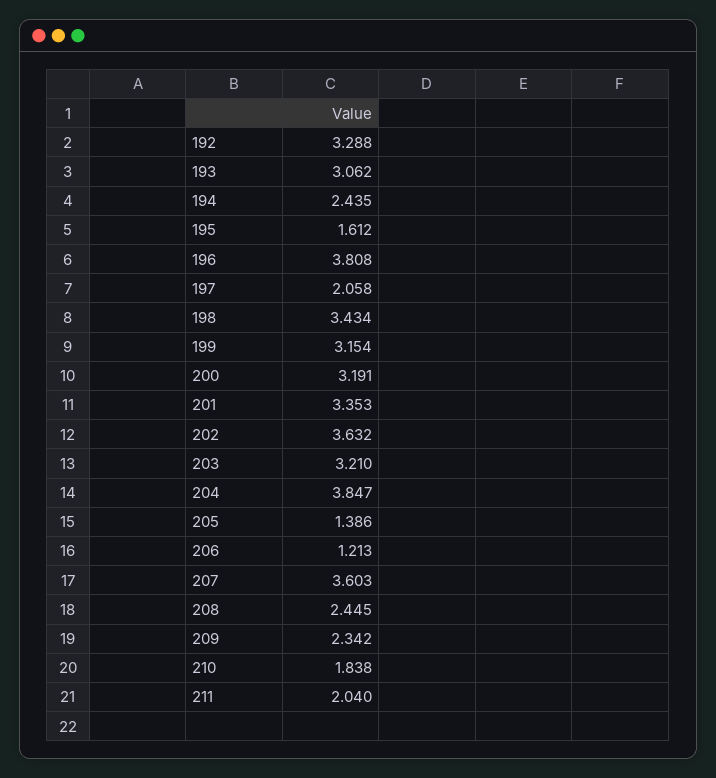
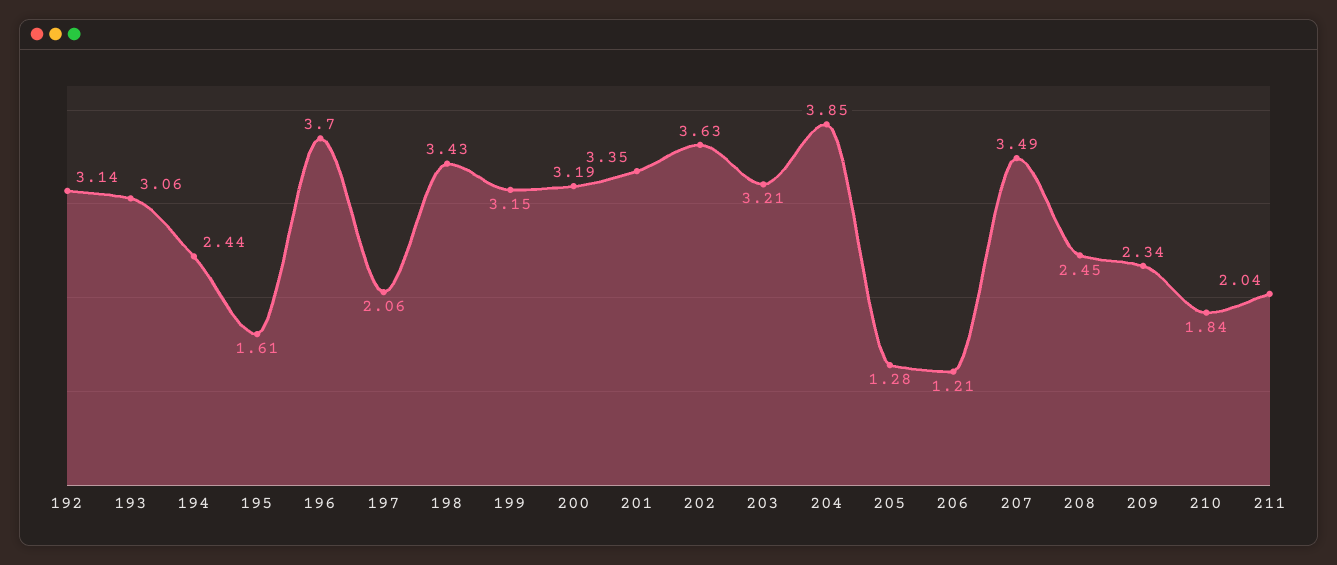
  {
-   "192": 3.288,
+   "192": 3.14,
    "193": 3.062,
    "194": 2.435,
    "195": 1.612,
-   "196": 3.808,
+   "196": 3.7,
    "197": 2.058,
    "198": 3.434,
    "199": 3.154,
    "200": 3.191,
    "201": 3.353,
    "202": 3.632,
    "203": 3.21,
    "204": 3.847,
-   "205": 1.386,
+   "205": 1.28,
    "206": 1.213,
-   "207": 3.603,
+   "207": 3.49,
    "208": 2.445,
    "209": 2.342,
    "210": 1.838,
    "211": 2.04
  }

